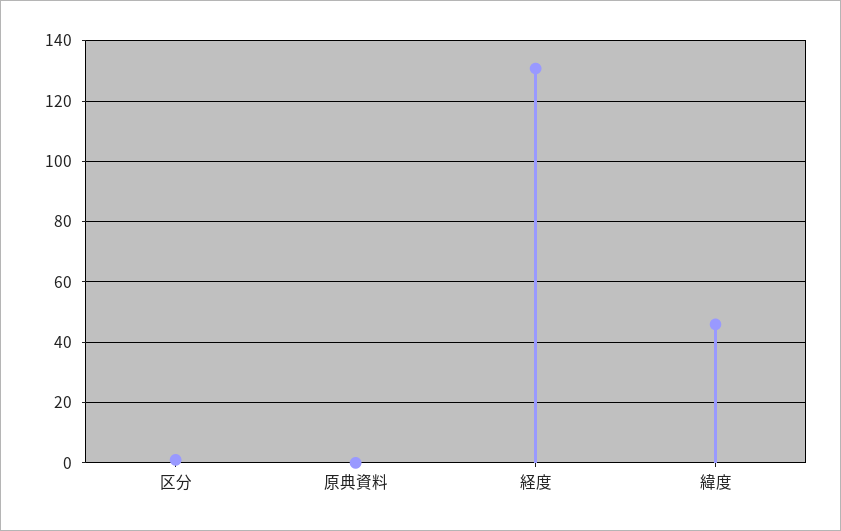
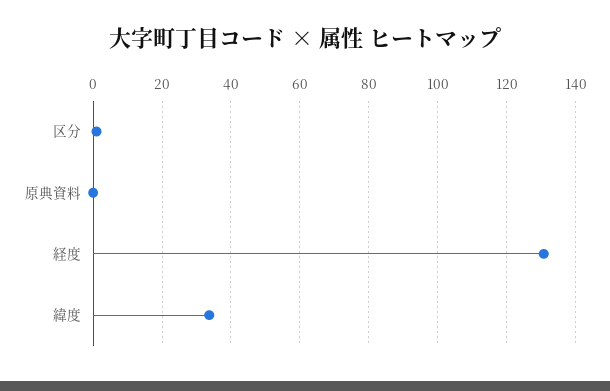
  {
    "区分": 2,
    "原典資料": 0,
    "経度": 130,
-   "緯度": 46
+   "緯度": 34
  }

